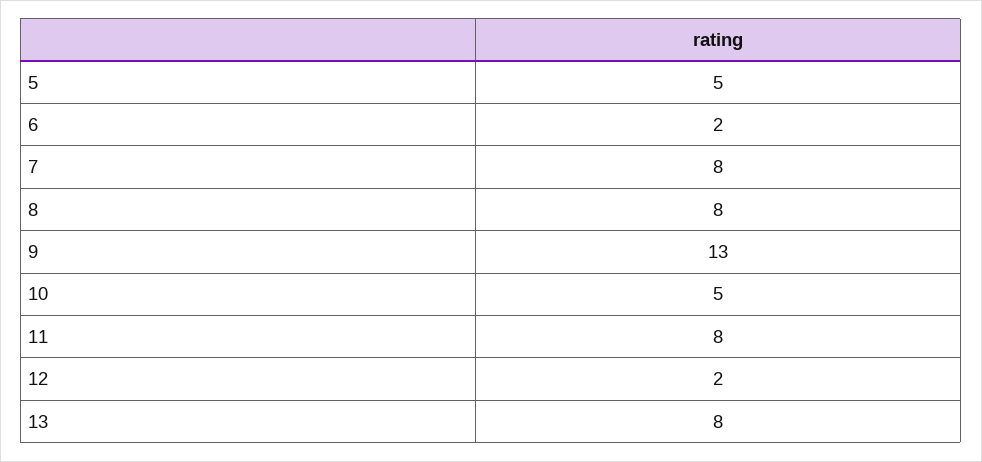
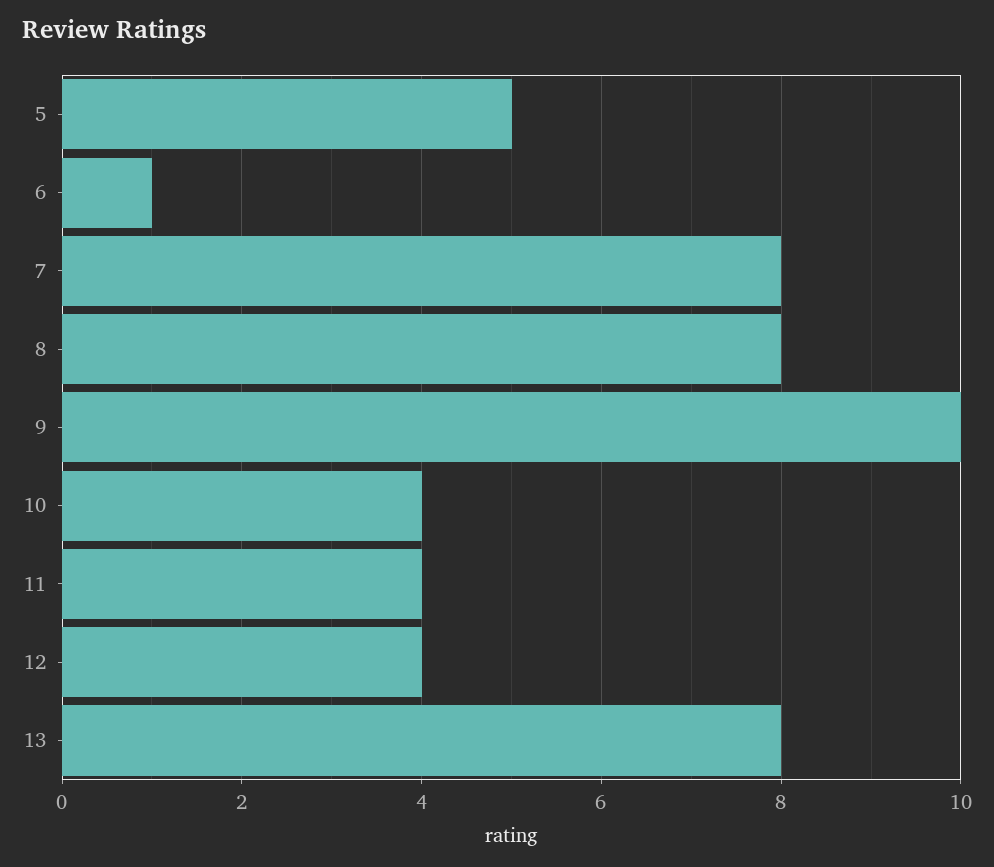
  {
    "5": 5,
-   "6": 2,
+   "6": 1,
    "7": 8,
    "8": 8,
-   "9": 13,
+   "9": 10,
-   "10": 5,
+   "10": 4,
-   "11": 8,
+   "11": 4,
-   "12": 2,
+   "12": 4,
    "13": 8
  }

